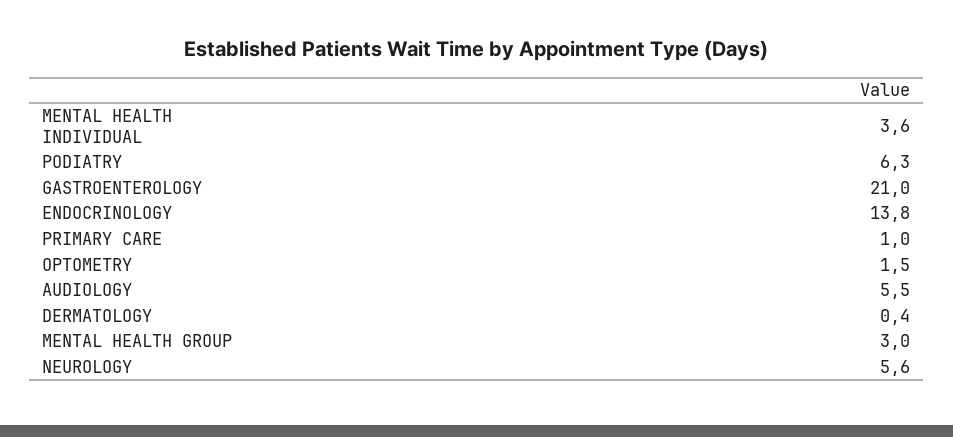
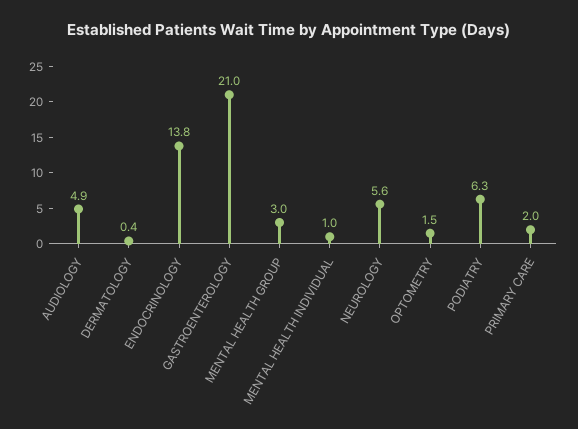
  {
-   "MENTAL HEALTH INDIVIDUAL": 3.6,
+   "MENTAL HEALTH INDIVIDUAL": 1,
    "PODIATRY": 6.3,
    "GASTROENTEROLOGY": 21,
    "ENDOCRINOLOGY": 13.8,
-   "PRIMARY CARE": 1,
+   "PRIMARY CARE": 2,
    "OPTOMETRY": 1.5,
-   "AUDIOLOGY": 5.5,
+   "AUDIOLOGY": 4.9,
    "DERMATOLOGY": 0.4,
    "MENTAL HEALTH GROUP": 3,
    "NEUROLOGY": 5.6
  }

